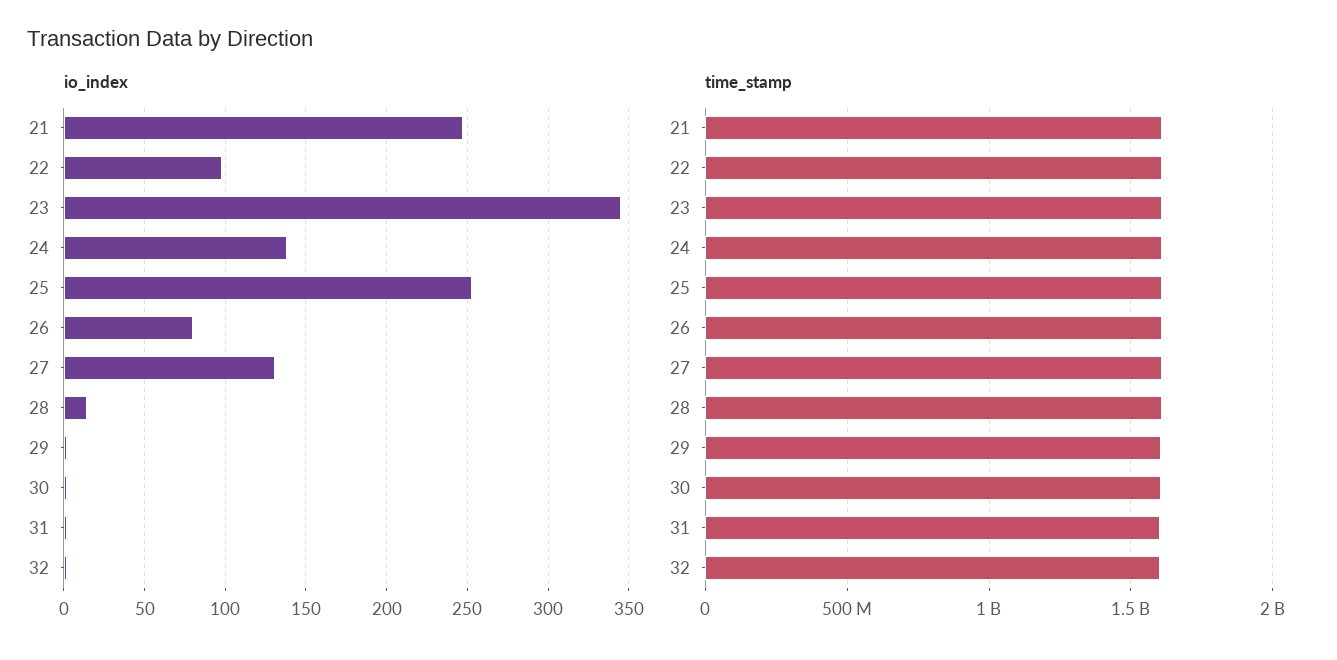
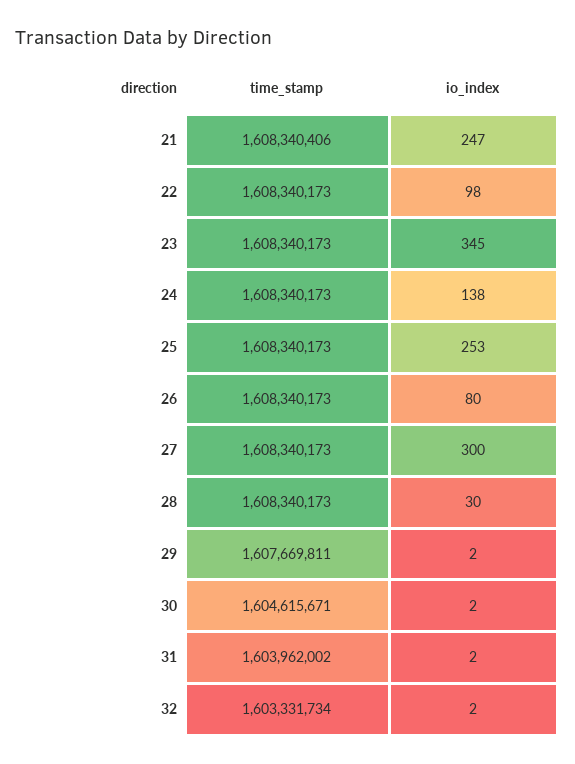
  {
    "io_index": {
      "21": 247,
      "22": 98,
      "23": 345,
      "24": 138,
      "25": 253,
      "26": 80,
-     "27": 130,
+     "27": 300,
-     "28": 15,
+     "28": 30,
      "29": 2,
      "30": 2,
      "31": 2,
      "32": 2
    },
    "time_stamp": {
      "21": 1608340406,
      "22": 1608340173,
      "23": 1608340173,
      "24": 1608340173,
      "25": 1608340173,
      "26": 1608340173,
      "27": 1608340173,
      "28": 1608340173,
      "29": 1607669811,
      "30": 1604615671,
      "31": 1603962002,
      "32": 1603331734
    }
  }

